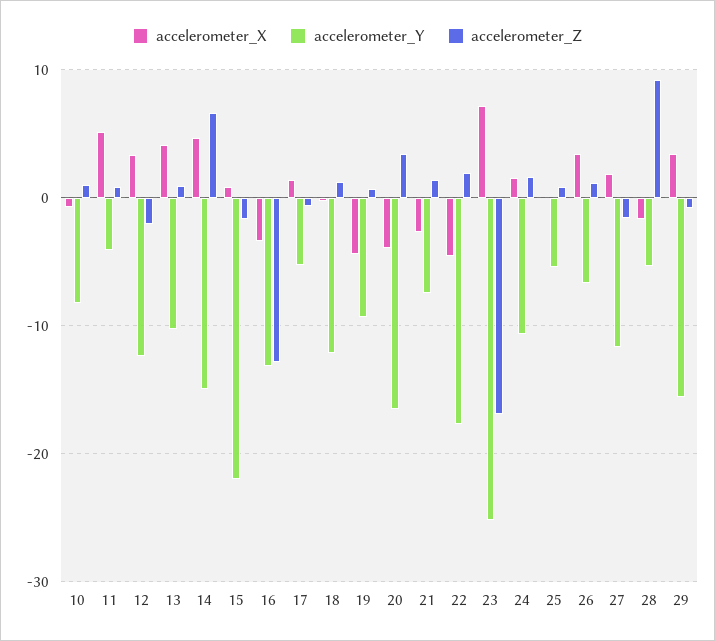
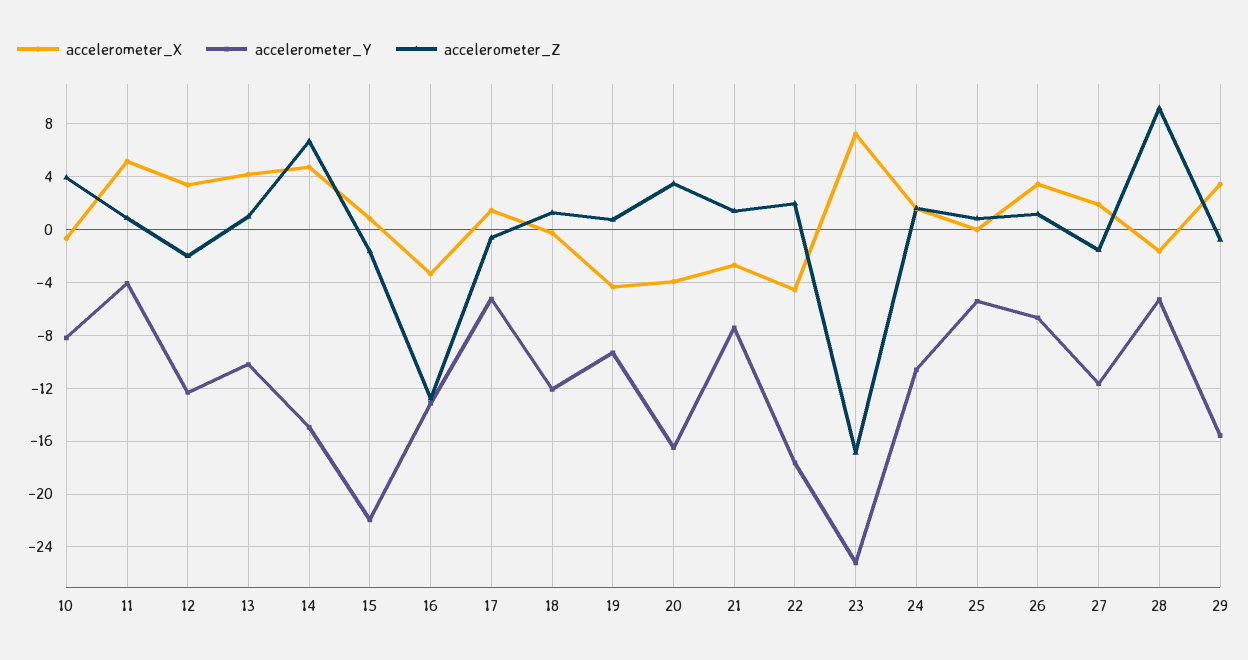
  {
    "accelerometer_X": {
      "10": -0.5,
      "11": 5,
      "12": 3.5,
      "13": 4,
      "14": 4.5,
      "15": 1,
      "16": -3.5,
      "17": 1.5,
      "18": -0.5,
      "19": -4.5,
      "20": -4,
      "21": -2.5,
      "22": -4.5,
      "23": 7,
      "24": 1.5,
      "25": 0,
      "26": 3.5,
      "27": 2,
      "28": -1.5,
      "29": 3.5
    },
    "accelerometer_Y": {
      "10": -8,
      "11": -4,
      "12": -12.5,
      "13": -10,
      "14": -15,
      "15": -22,
      "16": -13,
      "17": -5.5,
      "18": -12,
      "19": -9.5,
      "20": -16.5,
      "21": -7.5,
      "22": -17.5,
      "23": -25,
      "24": -10.5,
      "25": -5.5,
      "26": -6.5,
      "27": -11.5,
      "28": -5.5,
      "29": -15.5
    },
    "accelerometer_Z": {
-     "10": 1,
+     "10": 4,
      "11": 1,
      "12": -2,
      "13": 1,
      "14": 6.5,
      "15": -1.5,
      "16": -13,
      "17": -0.5,
      "18": 1,
      "19": 0.5,
      "20": 3.5,
      "21": 1.5,
      "22": 2,
      "23": -17,
      "24": 1.5,
      "25": 1,
      "26": 1,
      "27": -1.5,
      "28": 9,
      "29": -1
    }
  }

